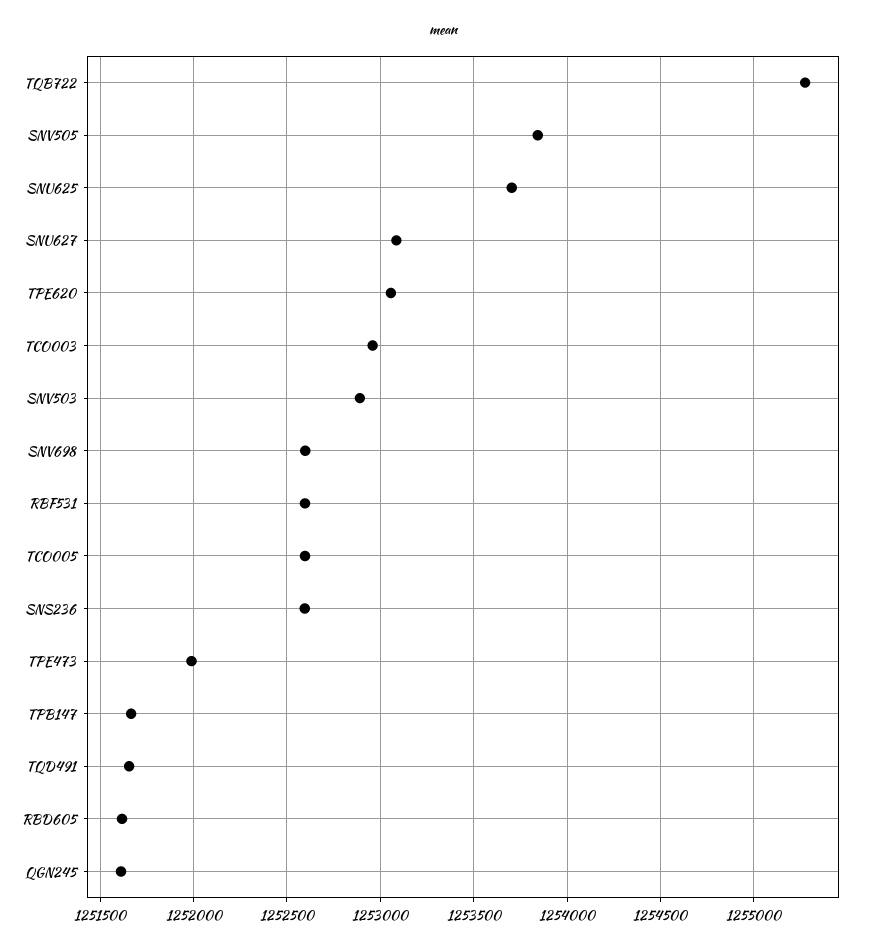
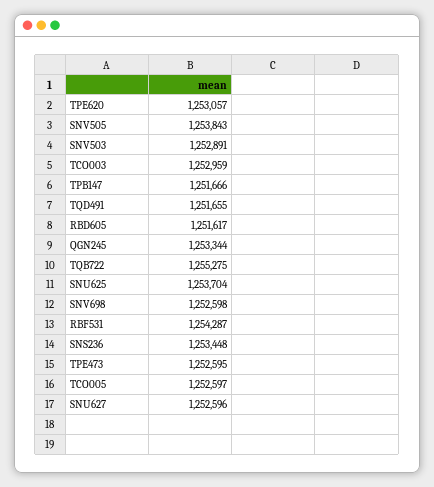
  {
    "TQB722": 1255275,
    "SNV505": 1253843,
    "SNU625": 1253704,
-   "SNU627": 1253100,
+   "SNU627": 1252596,
    "TPE620": 1253057,
    "TCO003": 1252959,
    "SNV503": 1252891,
    "SNV698": 1252598,
-   "RBF531": 1252600,
+   "RBF531": 1254287,
    "TCO005": 1252597,
-   "SNS236": 1252600,
+   "SNS236": 1253448,
-   "TPE473": 1252000,
+   "TPE473": 1252595,
    "TPB147": 1251666,
    "TQD491": 1251655,
    "RBD605": 1251617,
-   "QGN245": 1251600
+   "QGN245": 1253344
  }

